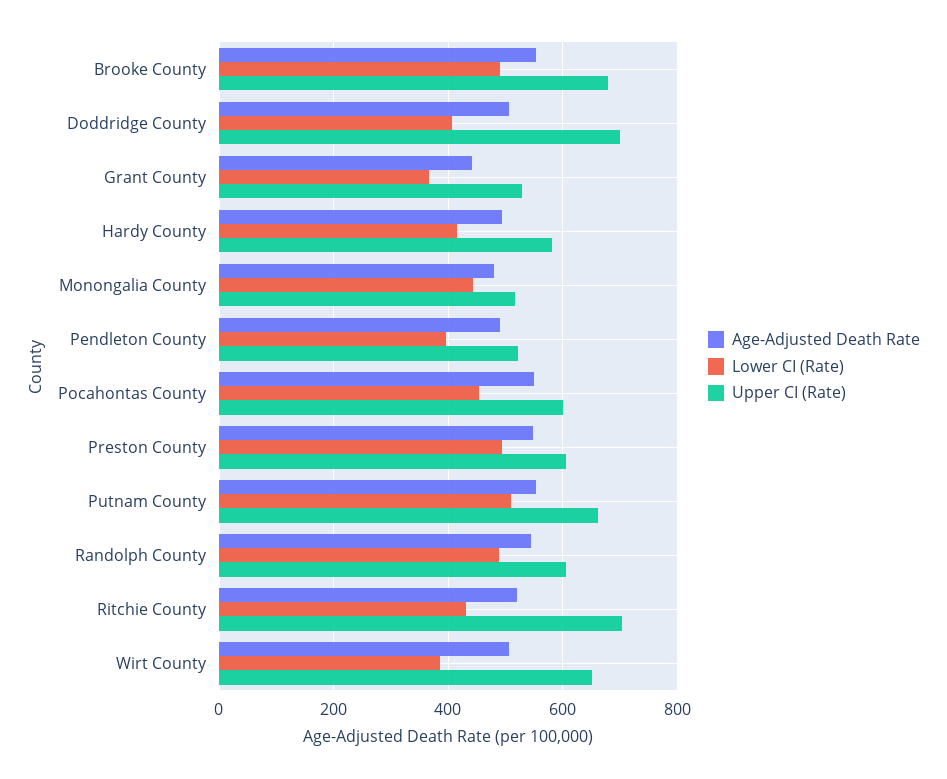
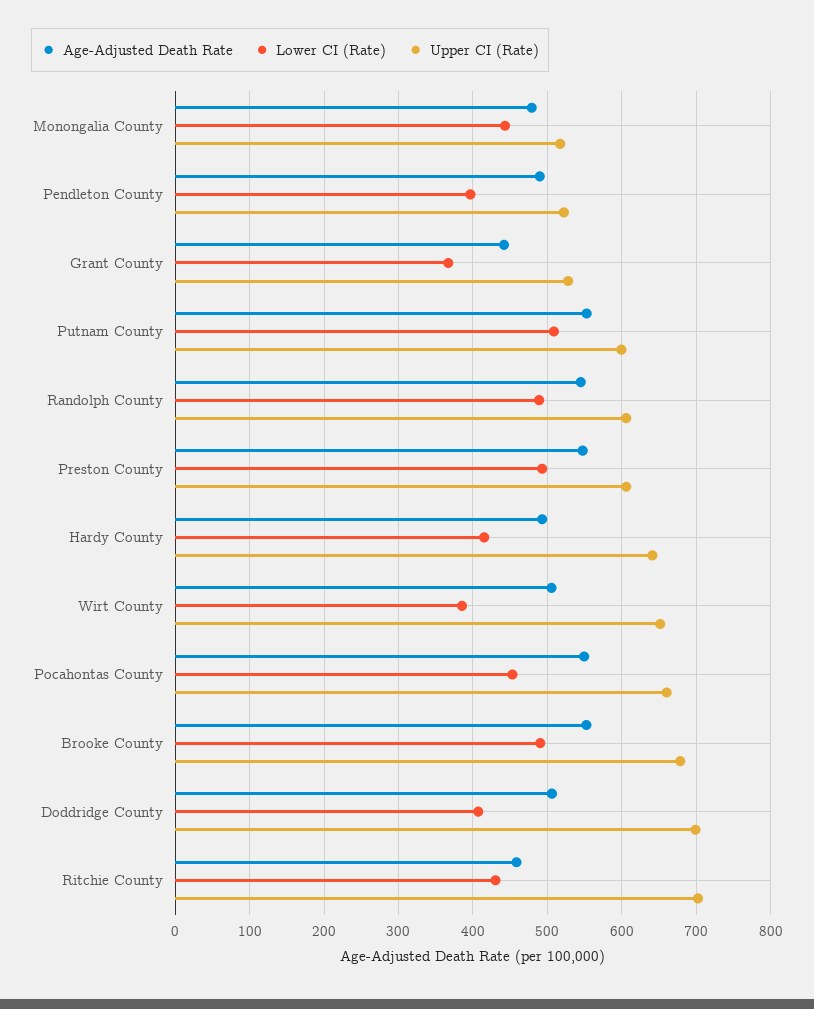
  {
    "Age-Adjusted Death Rate": {
      "Brooke County": 550,
      "Doddridge County": 510,
      "Grant County": 440,
      "Hardy County": 490,
      "Monongalia County": 480,
      "Pendleton County": 490,
      "Pocahontas County": 550,
      "Preston County": 550,
      "Putnam County": 550,
      "Randolph County": 540,
-     "Ritchie County": 520,
+     "Ritchie County": 460,
      "Wirt County": 510
    },
    "Lower CI (Rate)": {
      "Brooke County": 490,
      "Doddridge County": 410,
      "Grant County": 370,
      "Hardy County": 420,
      "Monongalia County": 440,
      "Pendleton County": 400,
      "Pocahontas County": 450,
      "Preston County": 490,
      "Putnam County": 510,
      "Randolph County": 490,
      "Ritchie County": 430,
      "Wirt County": 390
    },
    "Upper CI (Rate)": {
      "Brooke County": 680,
      "Doddridge County": 700,
      "Grant County": 530,
-     "Hardy County": 580,
+     "Hardy County": 640,
      "Monongalia County": 520,
      "Pendleton County": 520,
-     "Pocahontas County": 600,
+     "Pocahontas County": 660,
      "Preston County": 610,
-     "Putnam County": 660,
+     "Putnam County": 600,
      "Randolph County": 610,
      "Ritchie County": 700,
      "Wirt County": 650
    }
  }

